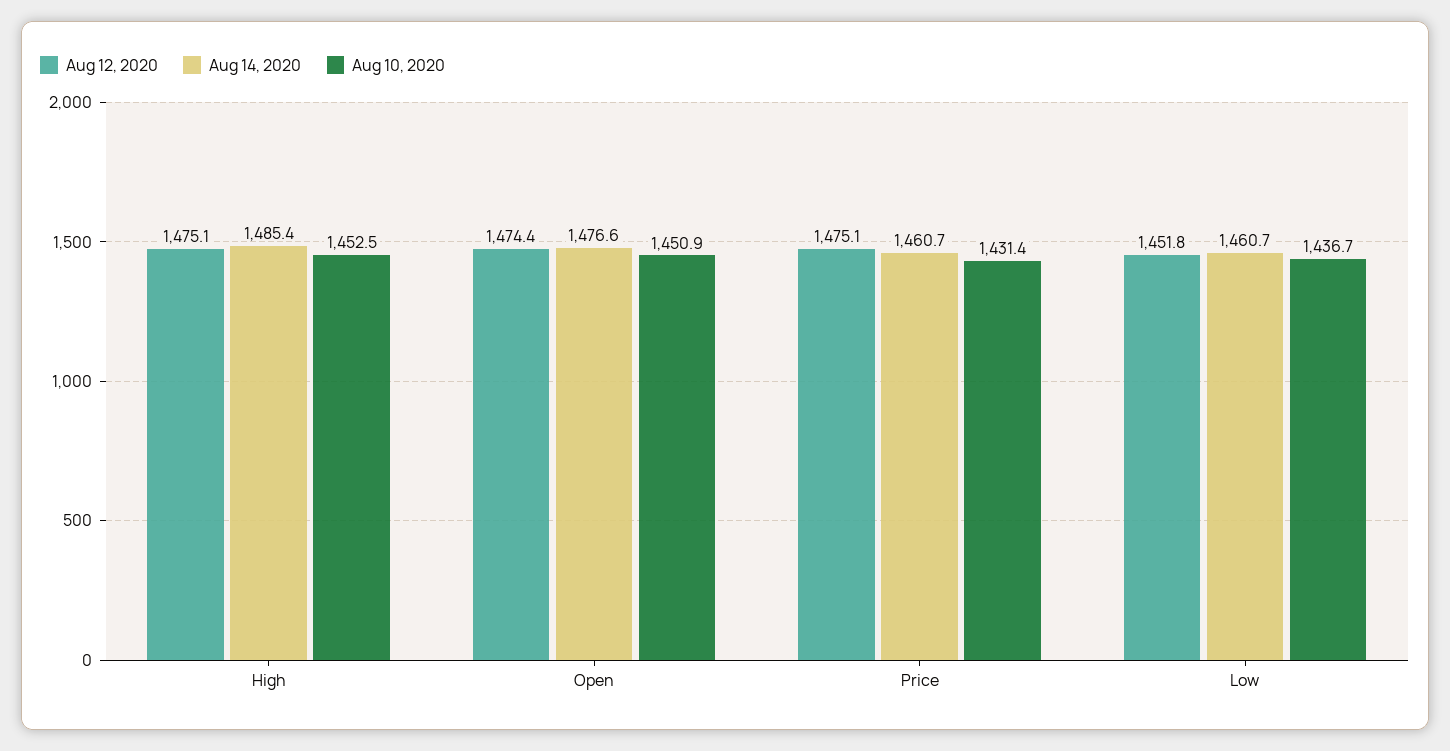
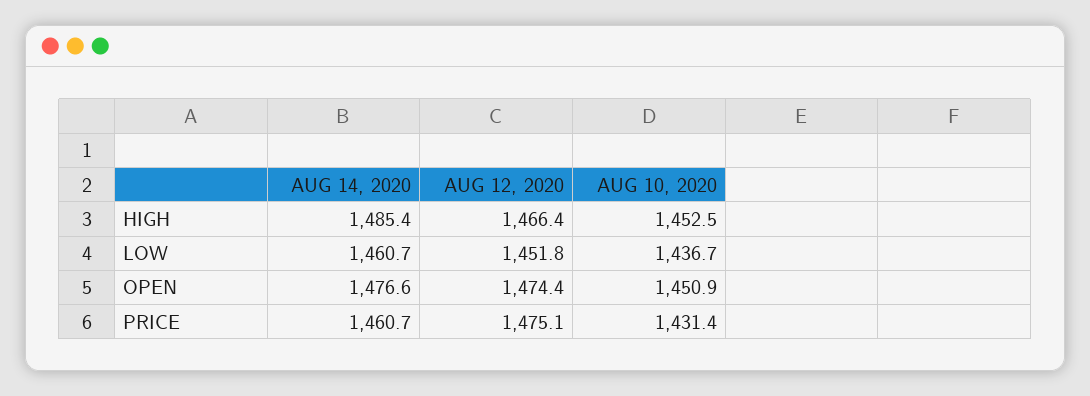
  {
    "Aug 12, 2020": {
-     "High": 1475.1,
+     "High": 1466.4,
      "Open": 1474.4,
      "Price": 1475.1,
      "Low": 1451.8
    },
    "Aug 14, 2020": {
      "High": 1485.4,
      "Open": 1476.6,
      "Price": 1460.7,
      "Low": 1460.7
    },
    "Aug 10, 2020": {
      "High": 1452.5,
      "Open": 1450.9,
      "Price": 1431.4,
      "Low": 1436.7
    }
  }

